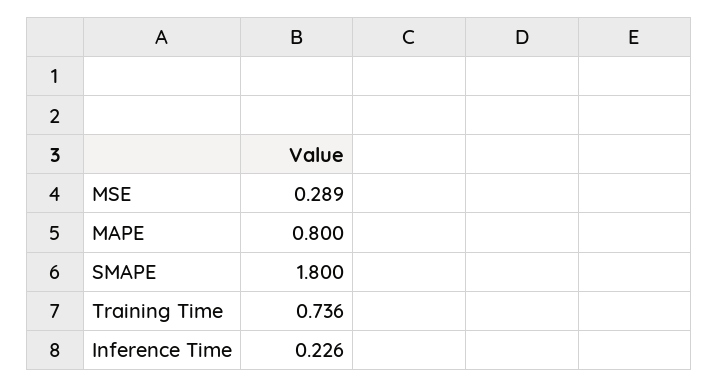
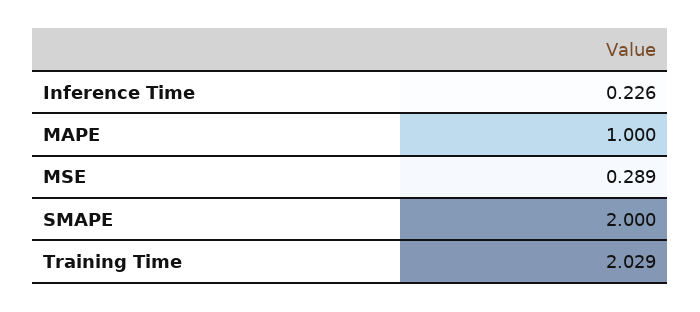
  {
    "MSE": 0.289,
-   "MAPE": 0.8,
+   "MAPE": 1,
-   "SMAPE": 1.8,
+   "SMAPE": 2,
-   "Training Time": 0.736,
+   "Training Time": 2.029,
    "Inference Time": 0.226
  }

